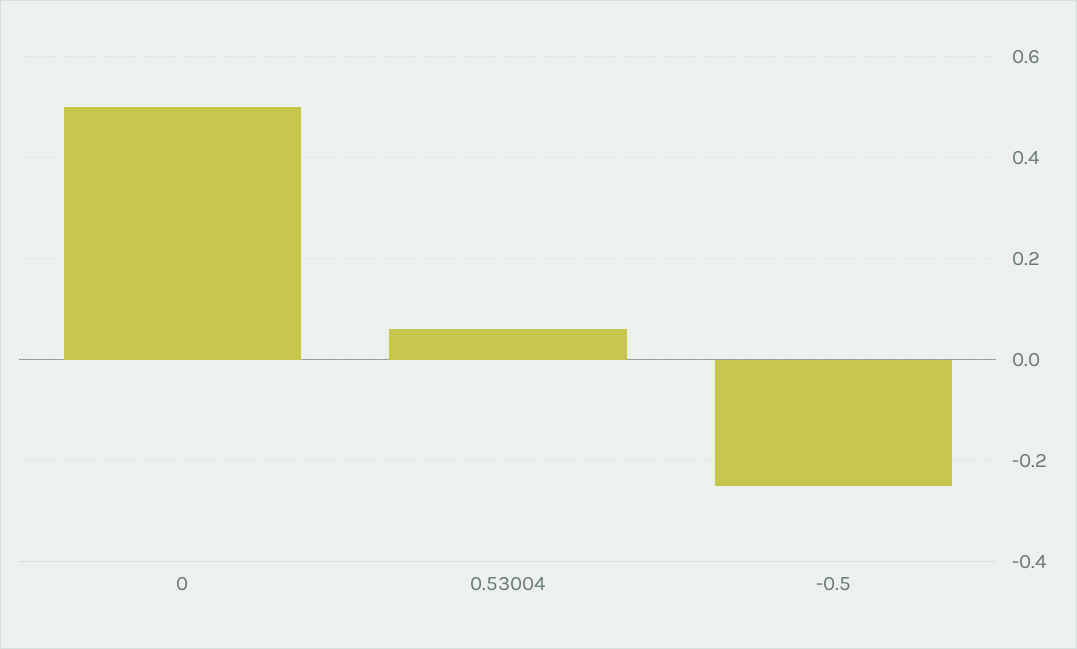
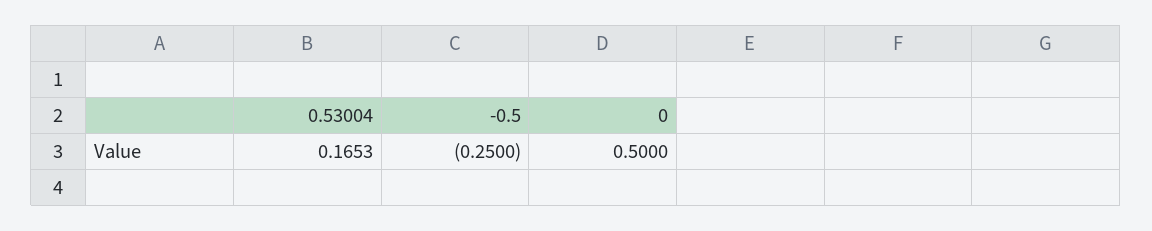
  {
    "0": 0.5,
-   "0.53004": 0.06,
+   "0.53004": 0.1653,
    "-0.5": -0.25
  }

